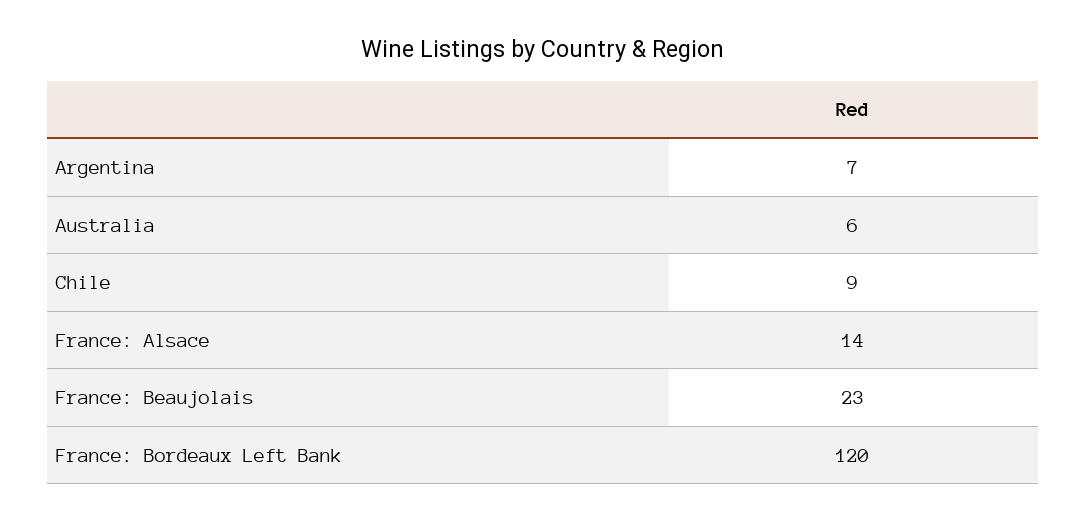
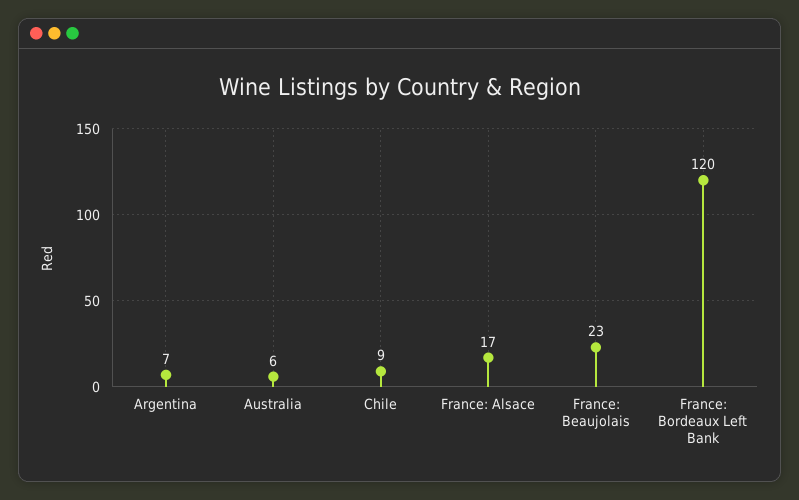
  {
    "Argentina": 7,
    "Australia": 6,
    "Chile": 9,
-   "France: Alsace": 14,
+   "France: Alsace": 17,
    "France: Beaujolais": 23,
    "France: Bordeaux Left Bank": 120
  }

